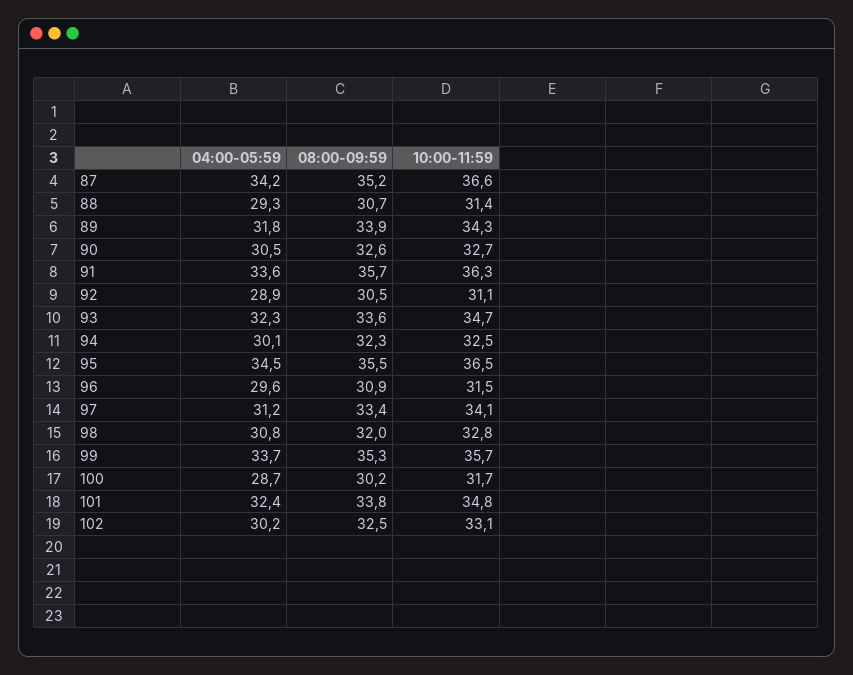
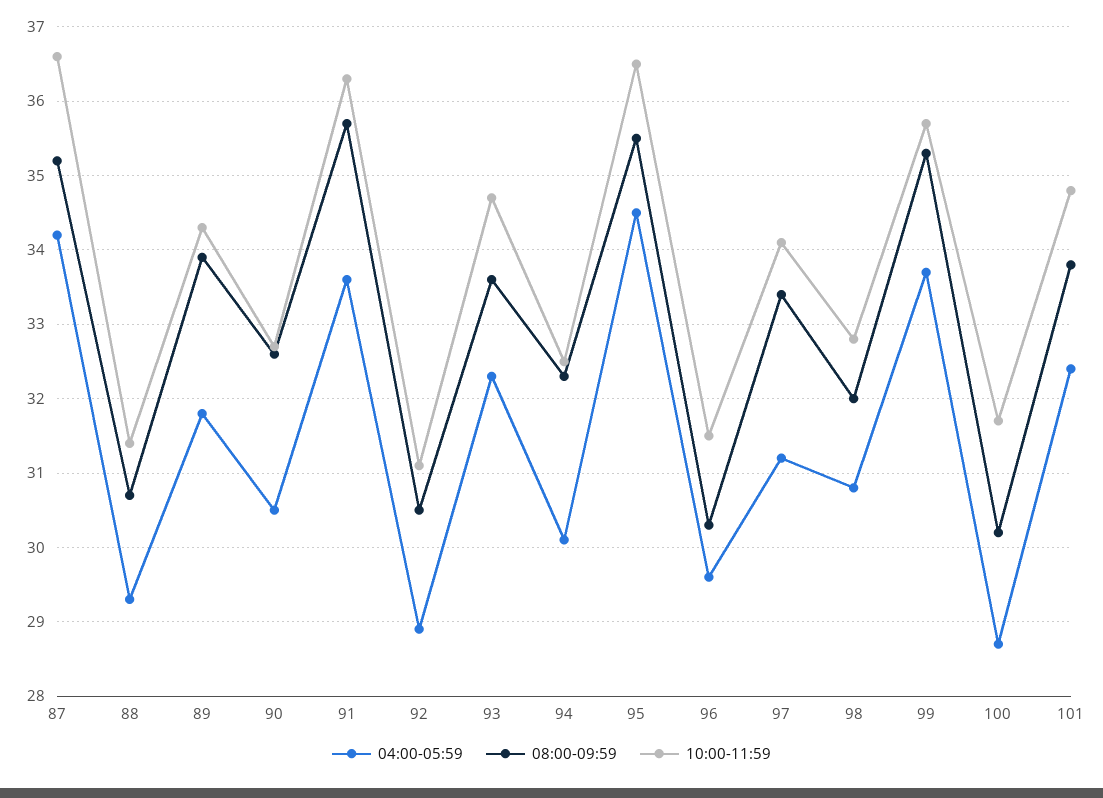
  {
    "04:00-05:59": {
      "87": 34.2,
      "88": 29.3,
      "89": 31.8,
      "90": 30.5,
      "91": 33.6,
      "92": 28.9,
      "93": 32.3,
      "94": 30.1,
      "95": 34.5,
      "96": 29.6,
      "97": 31.2,
      "98": 30.8,
      "99": 33.7,
      "100": 28.7,
-     "101": 32.4,
+     "101": 32.4
-     "102": 30.2
    },
    "08:00-09:59": {
      "87": 35.2,
      "88": 30.7,
      "89": 33.9,
      "90": 32.6,
      "91": 35.7,
      "92": 30.5,
      "93": 33.6,
      "94": 32.3,
      "95": 35.5,
-     "96": 30.9,
+     "96": 30.3,
      "97": 33.4,
      "98": 32,
      "99": 35.3,
      "100": 30.2,
-     "101": 33.8,
+     "101": 33.8
-     "102": 32.5
    },
    "10:00-11:59": {
      "87": 36.6,
      "88": 31.4,
      "89": 34.3,
      "90": 32.7,
      "91": 36.3,
      "92": 31.1,
      "93": 34.7,
      "94": 32.5,
      "95": 36.5,
      "96": 31.5,
      "97": 34.1,
      "98": 32.8,
      "99": 35.7,
      "100": 31.7,
-     "101": 34.8,
+     "101": 34.8
-     "102": 33.1
    }
  }

